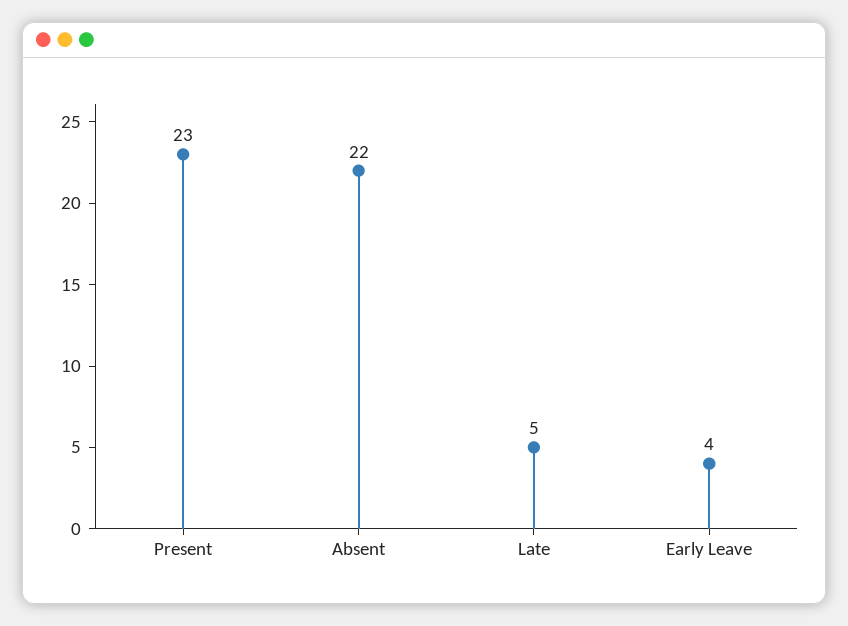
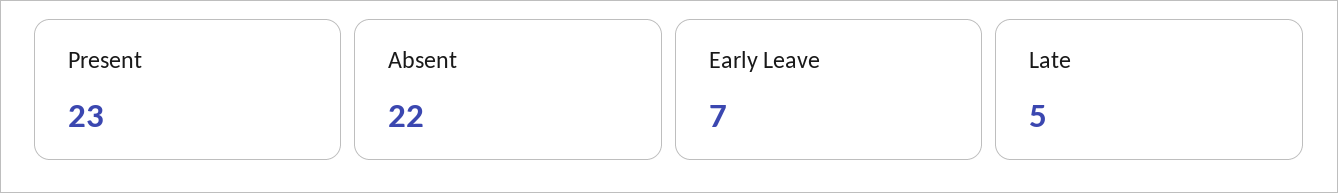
  {
    "Present": 23,
    "Absent": 22,
    "Late": 5,
-   "Early Leave": 4
+   "Early Leave": 7
  }

